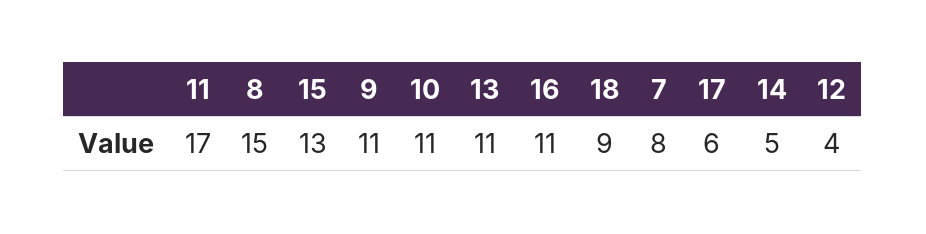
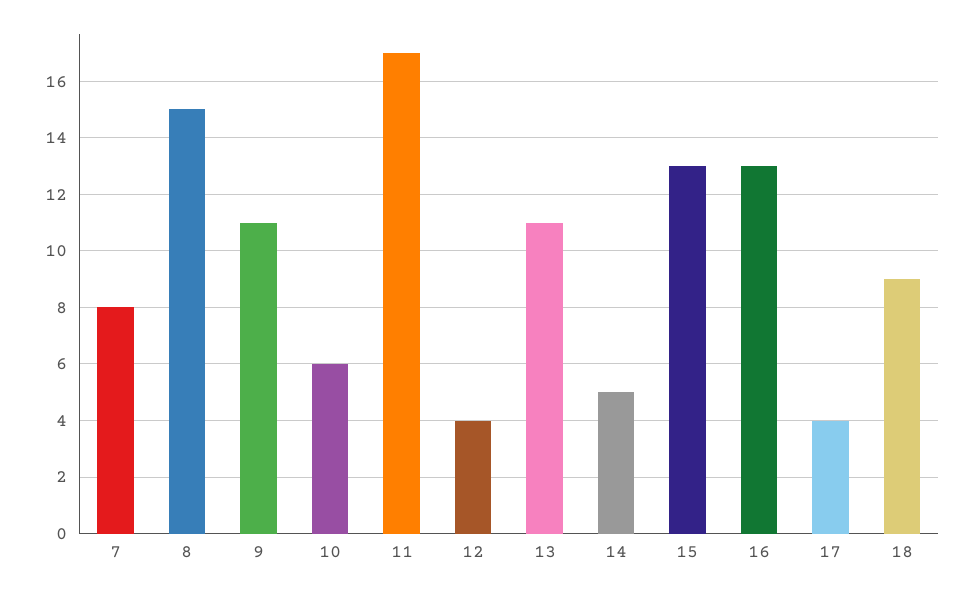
  {
    "11": 17,
    "8": 15,
    "15": 13,
    "9": 11,
-   "10": 11,
+   "10": 6,
    "13": 11,
-   "16": 11,
+   "16": 13,
    "18": 9,
    "7": 8,
-   "17": 6,
+   "17": 4,
    "14": 5,
    "12": 4
  }

